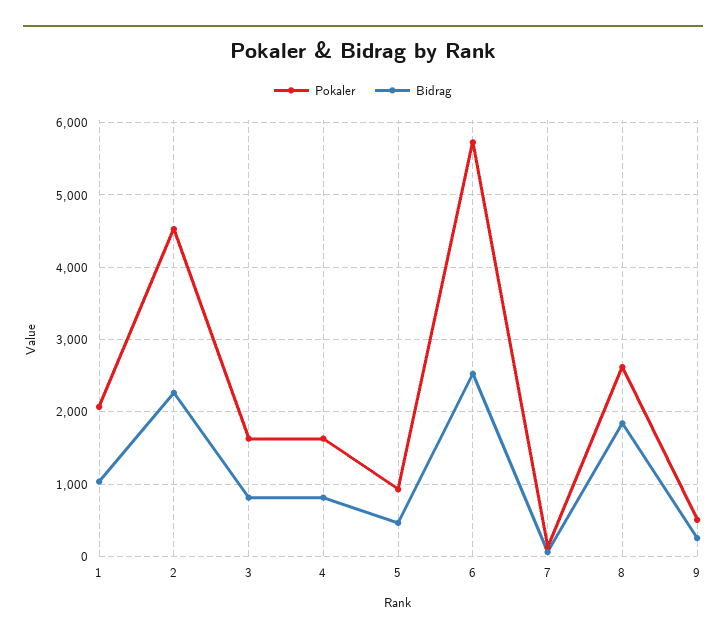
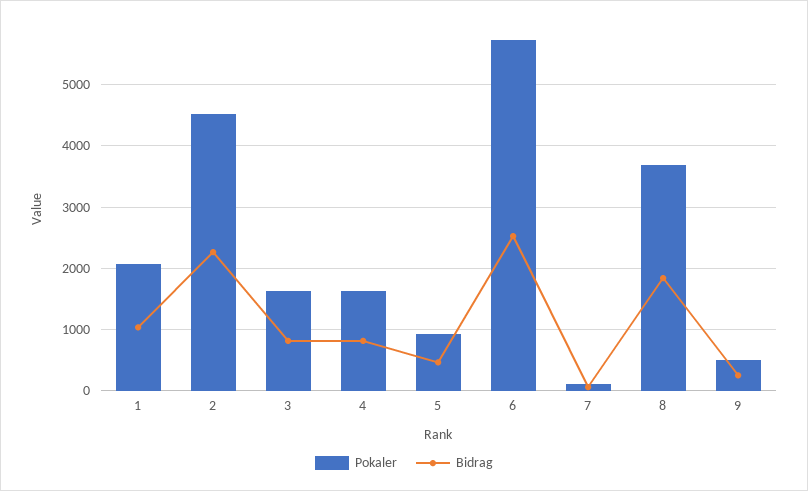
  {
    "Pokaler": {
      "1": 2100,
      "2": 4500,
      "3": 1600,
      "4": 1600,
      "5": 900,
      "6": 5700,
      "7": 100,
-     "8": 2600,
+     "8": 3700,
      "9": 500
    },
    "Bidrag": {
      "1": 1000,
      "2": 2300,
      "3": 800,
      "4": 800,
      "5": 500,
      "6": 2500,
      "7": 100,
      "8": 1800,
      "9": 300
    }
  }

